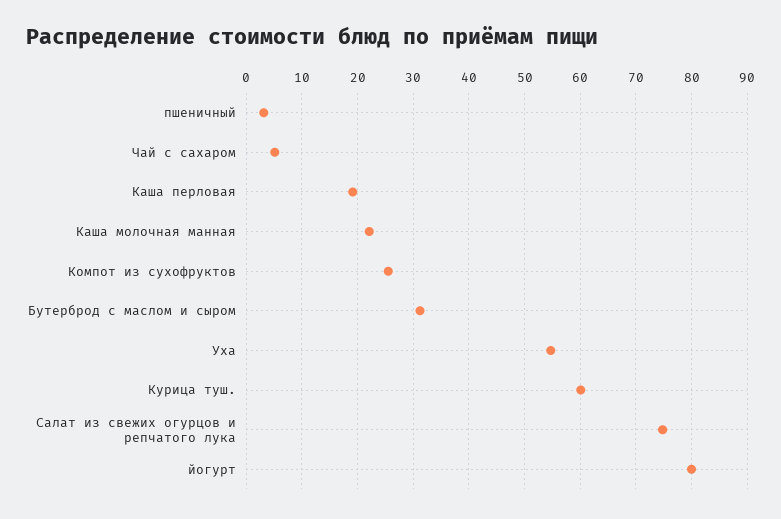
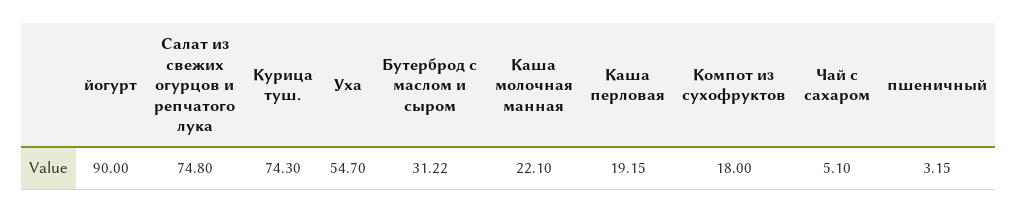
  {
    "пшеничный": 3.15,
    "Чай с сахаром": 5.1,
    "Каша перловая": 19.15,
    "Каша молочная манная": 22.1,
-   "Компот из сухофруктов": 26,
+   "Компот из сухофруктов": 18,
    "Бутерброд с маслом и сыром": 31.22,
    "Уха": 54.7,
-   "Курица туш.": 60,
+   "Курица туш.": 74.3,
    "Салат из свежих огурцов и репчатого лука": 74.8,
-   "йогурт": 80
+   "йогурт": 90
  }

